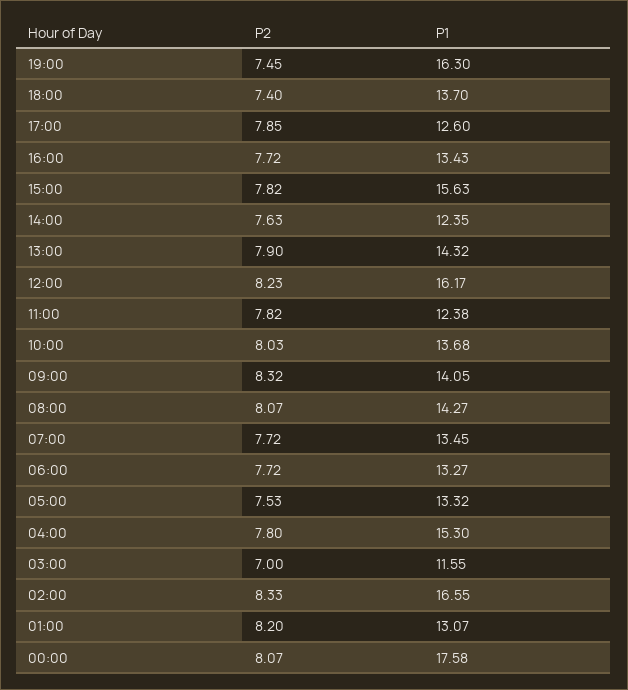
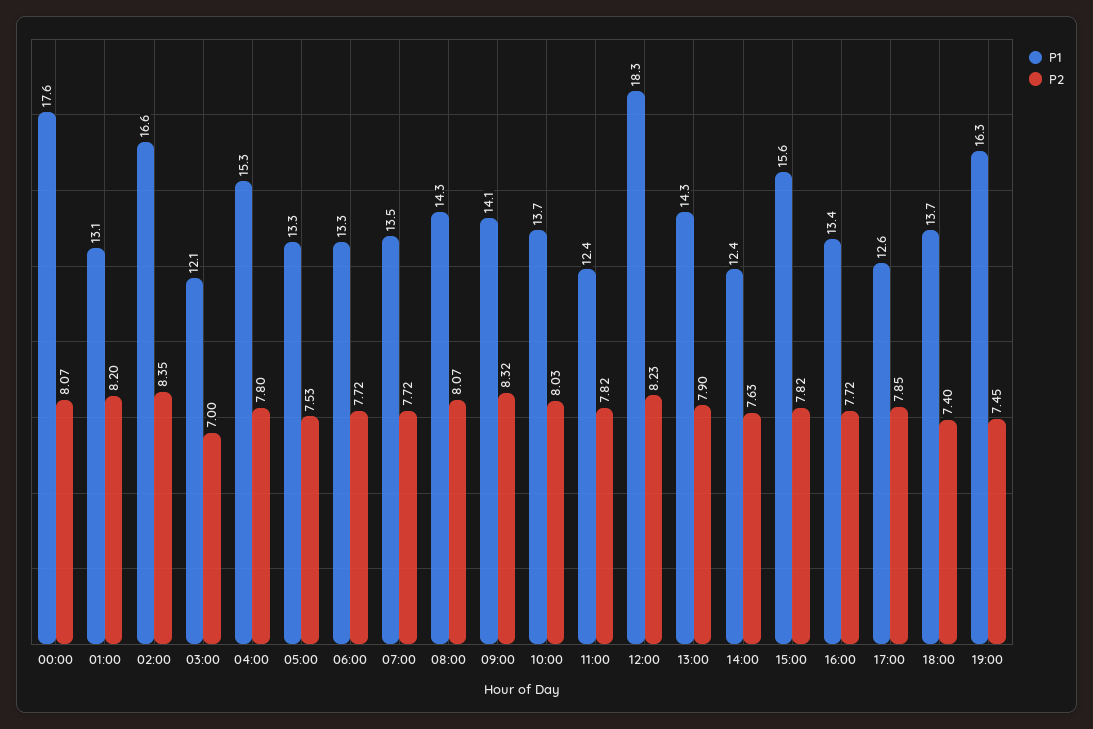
  {
    "P2": {
      "19:00": 7.45,
      "18:00": 7.4,
      "17:00": 7.85,
      "16:00": 7.72,
      "15:00": 7.82,
      "14:00": 7.63,
      "13:00": 7.9,
      "12:00": 8.23,
      "11:00": 7.82,
      "10:00": 8.03,
      "09:00": 8.32,
      "08:00": 8.07,
      "07:00": 7.72,
      "06:00": 7.72,
      "05:00": 7.53,
      "04:00": 7.8,
      "03:00": 7,
-     "02:00": 8.33,
+     "02:00": 8.35,
      "01:00": 8.2,
      "00:00": 8.07
    },
    "P1": {
      "19:00": 16.3,
      "18:00": 13.7,
      "17:00": 12.6,
      "16:00": 13.43,
      "15:00": 15.63,
      "14:00": 12.35,
      "13:00": 14.32,
-     "12:00": 16.17,
+     "12:00": 18.3,
      "11:00": 12.38,
      "10:00": 13.68,
      "09:00": 14.05,
      "08:00": 14.27,
      "07:00": 13.45,
      "06:00": 13.27,
      "05:00": 13.32,
      "04:00": 15.3,
-     "03:00": 11.55,
+     "03:00": 12.1,
      "02:00": 16.55,
      "01:00": 13.07,
      "00:00": 17.58
    }
  }

